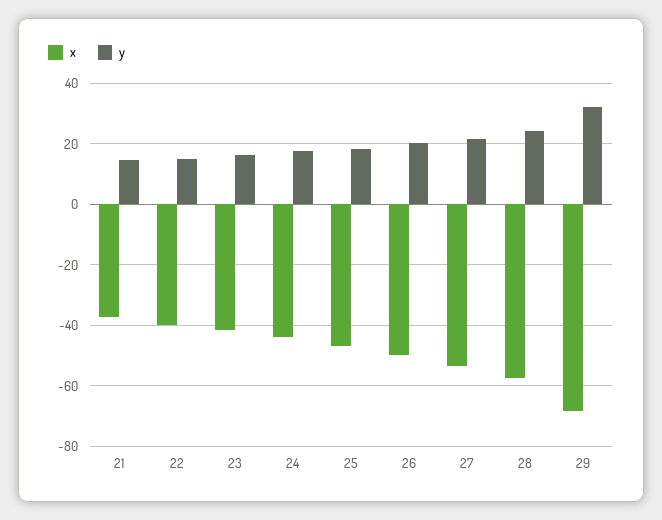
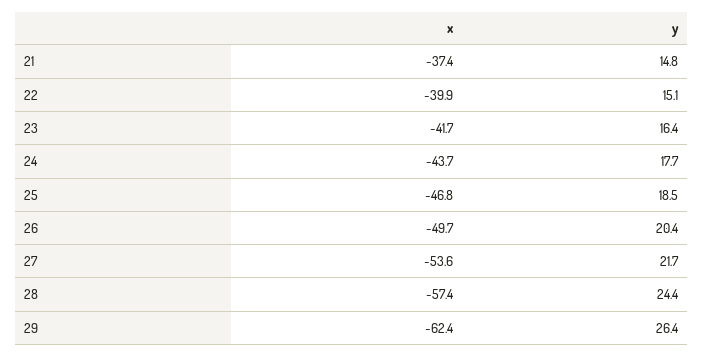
  {
    "x": {
      "21": -37.4,
      "22": -39.9,
      "23": -41.7,
      "24": -43.7,
      "25": -46.8,
      "26": -49.7,
      "27": -53.6,
      "28": -57.4,
-     "29": -68
+     "29": -62.4
    },
    "y": {
      "21": 14.8,
      "22": 15.1,
      "23": 16.4,
      "24": 17.7,
      "25": 18.5,
      "26": 20.4,
      "27": 21.7,
      "28": 24.4,
-     "29": 32
+     "29": 26.4
    }
  }

